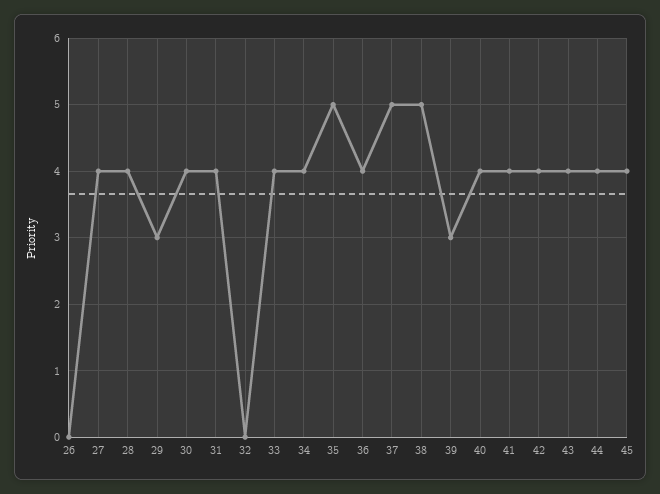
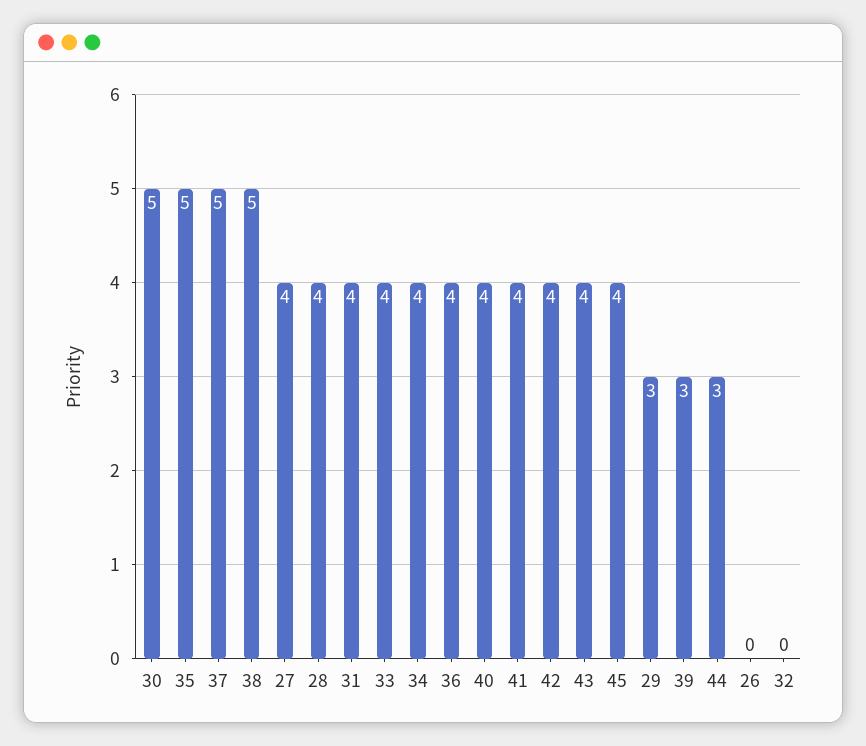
  {
    "26": 0,
    "27": 4,
    "28": 4,
    "29": 3,
-   "30": 4,
+   "30": 5,
    "31": 4,
    "32": 0,
    "33": 4,
    "34": 4,
    "35": 5,
    "36": 4,
    "37": 5,
    "38": 5,
    "39": 3,
    "40": 4,
    "41": 4,
    "42": 4,
    "43": 4,
-   "44": 4,
+   "44": 3,
    "45": 4
  }

